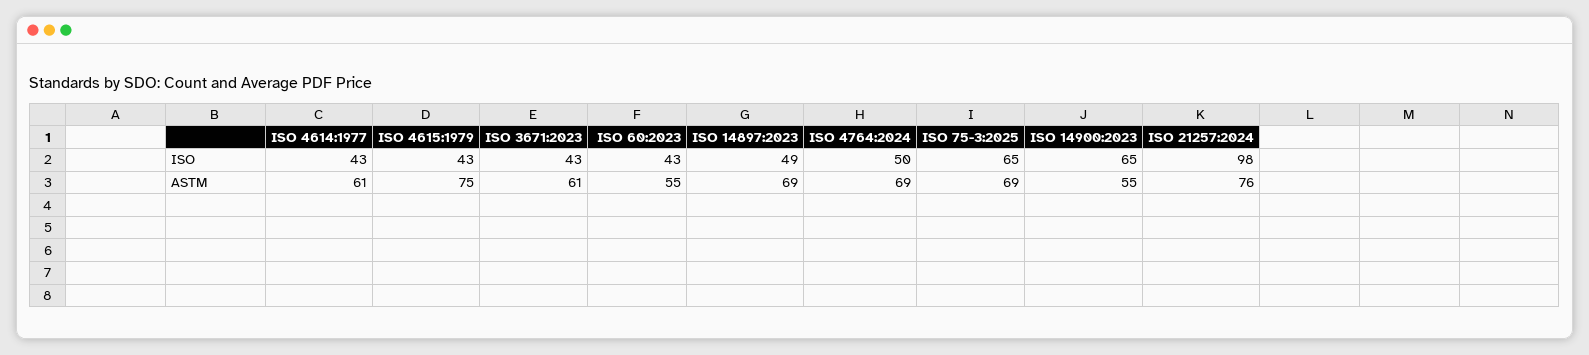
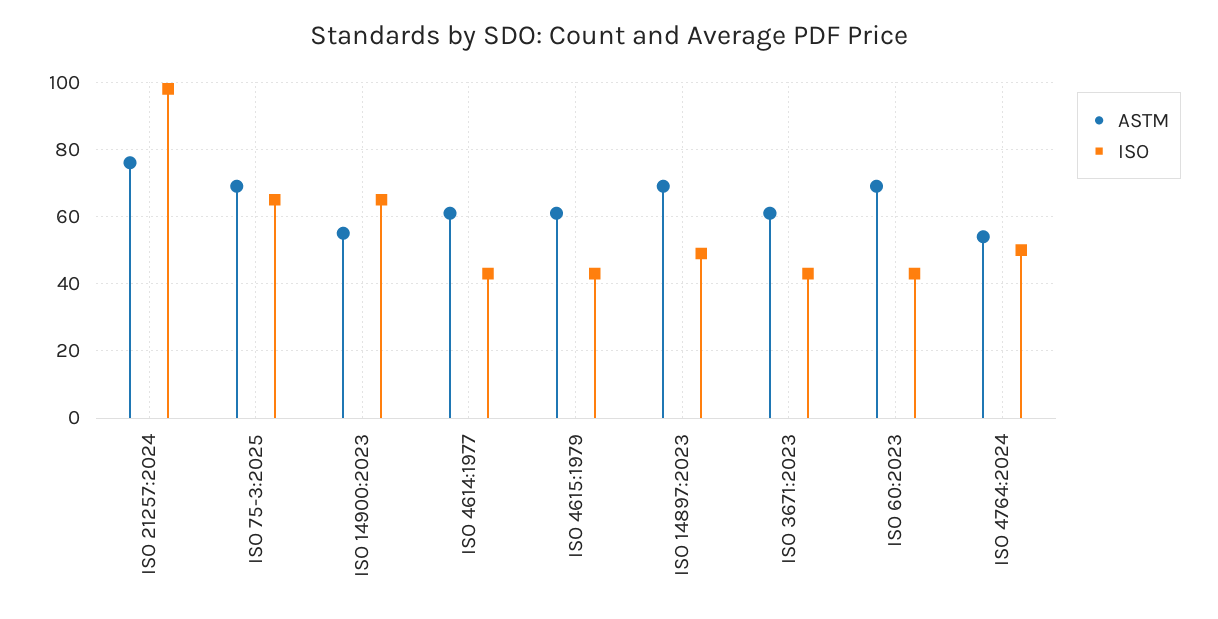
  {
    "ISO": {
      "ISO 4614:1977": 43,
      "ISO 4615:1979": 43,
      "ISO 3671:2023": 43,
      "ISO 60:2023": 43,
      "ISO 14897:2023": 49,
      "ISO 4764:2024": 50,
      "ISO 75-3:2025": 65,
      "ISO 14900:2023": 65,
      "ISO 21257:2024": 98
    },
    "ASTM": {
      "ISO 4614:1977": 61,
-     "ISO 4615:1979": 75,
+     "ISO 4615:1979": 60,
      "ISO 3671:2023": 61,
-     "ISO 60:2023": 55,
+     "ISO 60:2023": 70,
      "ISO 14897:2023": 69,
-     "ISO 4764:2024": 69,
+     "ISO 4764:2024": 55,
      "ISO 75-3:2025": 69,
      "ISO 14900:2023": 55,
      "ISO 21257:2024": 76
    }
  }

